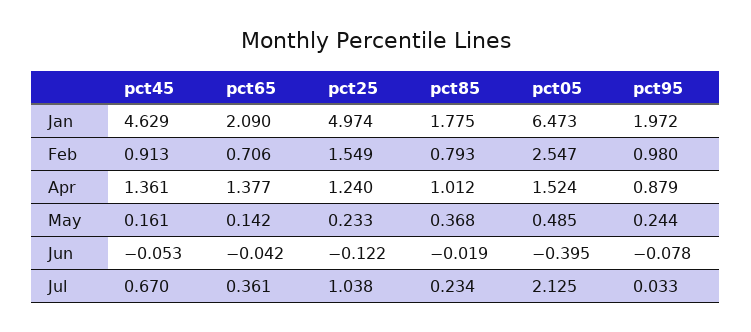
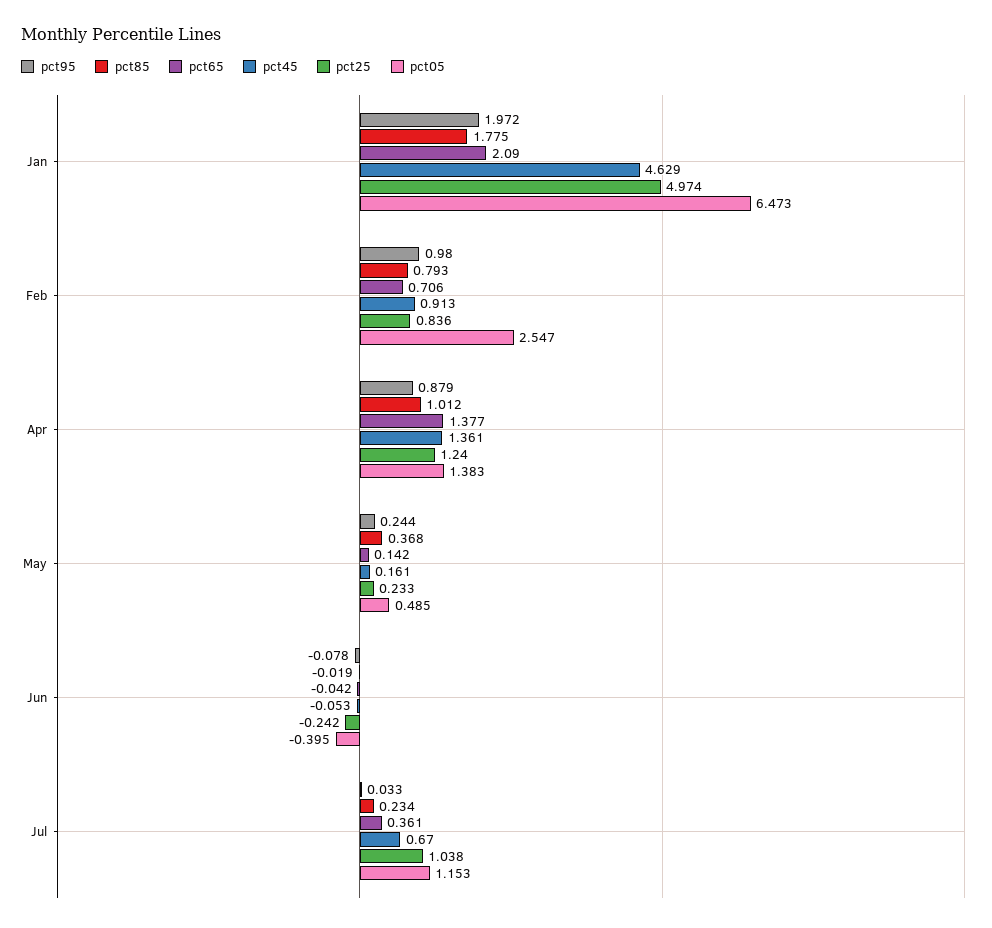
  {
    "pct45": {
      "Jan": 4.629,
      "Feb": 0.913,
      "Apr": 1.361,
      "May": 0.161,
      "Jun": -0.053,
      "Jul": 0.67
    },
    "pct65": {
      "Jan": 2.09,
      "Feb": 0.706,
      "Apr": 1.377,
      "May": 0.142,
      "Jun": -0.042,
      "Jul": 0.361
    },
    "pct25": {
      "Jan": 4.974,
-     "Feb": 1.549,
+     "Feb": 0.836,
      "Apr": 1.24,
      "May": 0.233,
-     "Jun": -0.122,
+     "Jun": -0.242,
      "Jul": 1.038
    },
    "pct85": {
      "Jan": 1.775,
      "Feb": 0.793,
      "Apr": 1.012,
      "May": 0.368,
      "Jun": -0.019,
      "Jul": 0.234
    },
    "pct05": {
      "Jan": 6.473,
      "Feb": 2.547,
-     "Apr": 1.524,
+     "Apr": 1.383,
      "May": 0.485,
      "Jun": -0.395,
-     "Jul": 2.125
+     "Jul": 1.153
    },
    "pct95": {
      "Jan": 1.972,
      "Feb": 0.98,
      "Apr": 0.879,
      "May": 0.244,
      "Jun": -0.078,
      "Jul": 0.033
    }
  }

